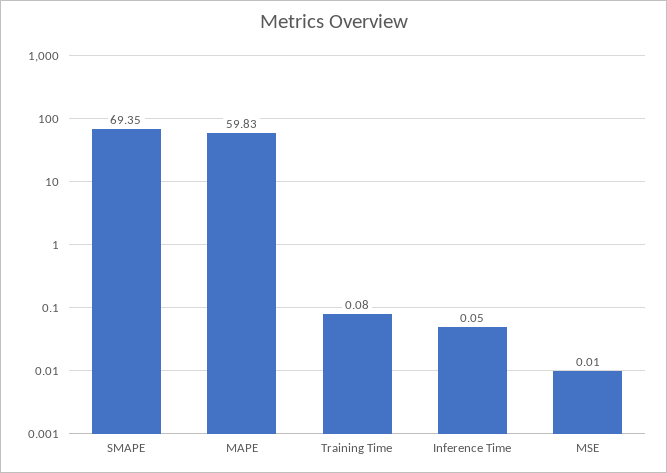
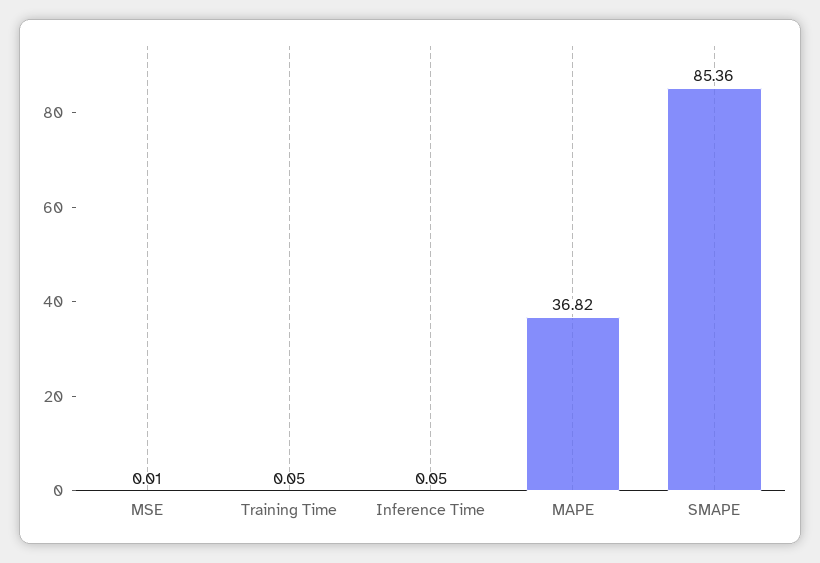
  {
-   "SMAPE": 69.35,
+   "SMAPE": 85.36,
-   "MAPE": 59.83,
+   "MAPE": 36.82,
-   "Training Time": 0.08,
+   "Training Time": 0.05,
    "Inference Time": 0.05,
    "MSE": 0.01
  }

